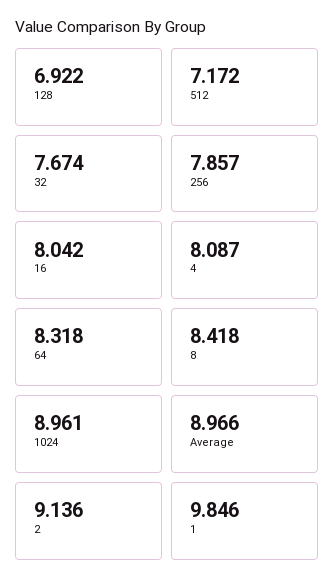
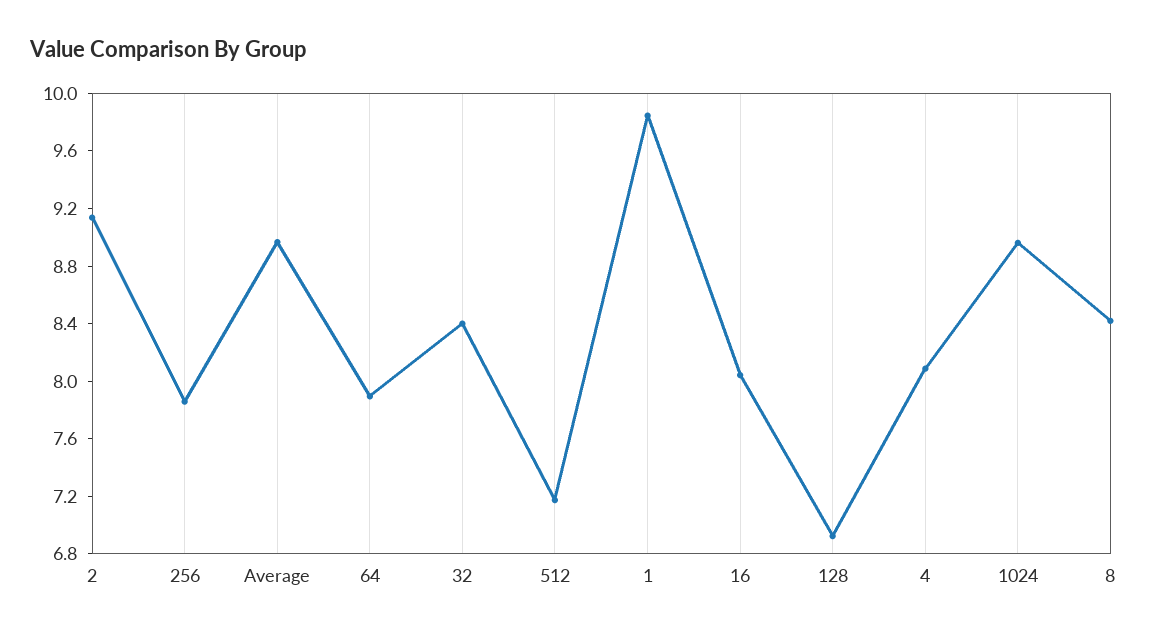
  {
    "128": 6.922,
    "512": 7.172,
-   "32": 7.674,
+   "32": 8.4,
    "256": 7.857,
    "16": 8.042,
    "4": 8.087,
-   "64": 8.318,
+   "64": 7.9,
    "8": 8.418,
    "1024": 8.961,
    "Average": 8.966,
    "2": 9.136,
    "1": 9.846
  }

